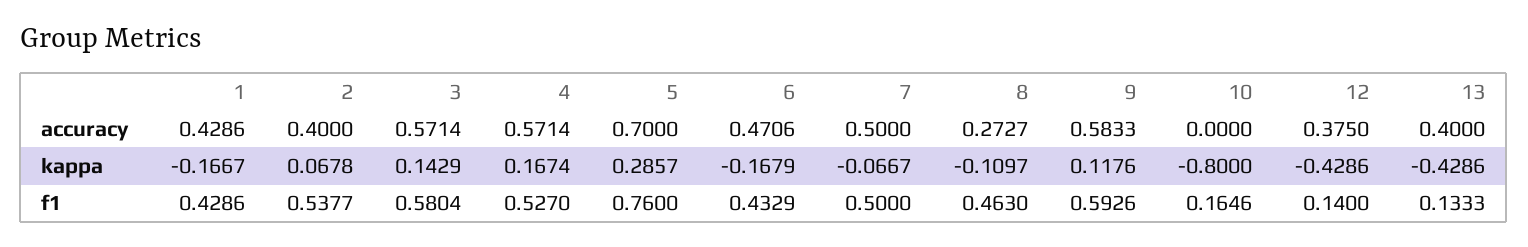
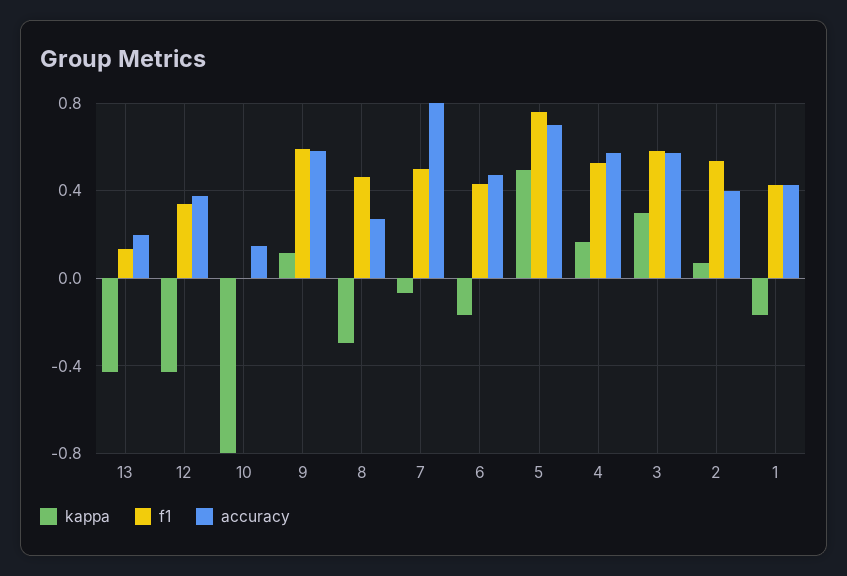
  {
    "accuracy": {
      "1": 0.4286,
      "2": 0.4,
      "3": 0.5714,
      "4": 0.5714,
      "5": 0.7,
      "6": 0.4706,
-     "7": 0.5,
+     "7": 0.8,
      "8": 0.2727,
      "9": 0.5833,
-     "10": 0,
+     "10": 0.15,
      "12": 0.375,
-     "13": 0.4
+     "13": 0.2
    },
    "kappa": {
      "1": -0.1667,
      "2": 0.0678,
-     "3": 0.1429,
+     "3": 0.3,
      "4": 0.1674,
-     "5": 0.2857,
+     "5": 0.5,
      "6": -0.1679,
      "7": -0.0667,
-     "8": -0.1097,
+     "8": -0.3,
      "9": 0.1176,
      "10": -0.8,
      "12": -0.4286,
      "13": -0.4286
    },
    "f1": {
      "1": 0.4286,
      "2": 0.5377,
      "3": 0.5804,
      "4": 0.527,
      "5": 0.76,
      "6": 0.4329,
      "7": 0.5,
      "8": 0.463,
      "9": 0.5926,
-     "10": 0.1646,
+     "10": 0,
-     "12": 0.14,
+     "12": 0.35,
      "13": 0.1333
    }
  }

